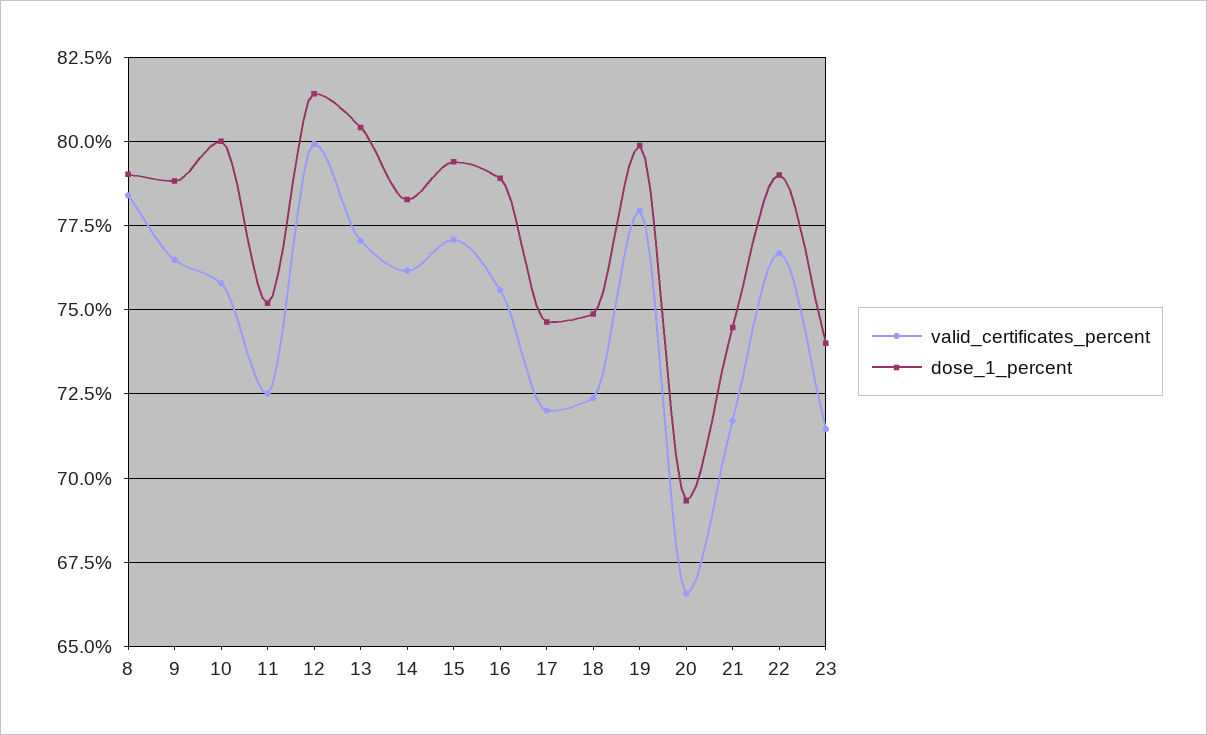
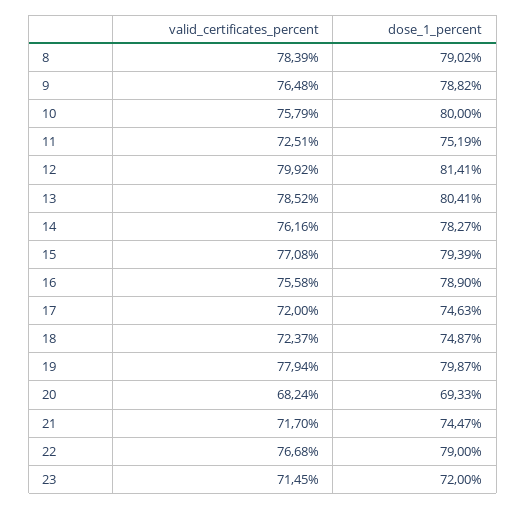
  {
    "valid_certificates_percent": {
      "8": 78.39,
      "9": 76.48,
      "10": 75.79,
      "11": 72.51,
      "12": 79.92,
-     "13": 77,
+     "13": 78.52,
      "14": 76.16,
      "15": 77.08,
      "16": 75.58,
      "17": 72,
      "18": 72.37,
      "19": 77.94,
-     "20": 66.5,
+     "20": 68.24,
      "21": 71.7,
      "22": 76.68,
      "23": 71.45
    },
    "dose_1_percent": {
      "8": 79.02,
      "9": 78.82,
      "10": 80,
      "11": 75.19,
      "12": 81.41,
      "13": 80.41,
      "14": 78.27,
      "15": 79.39,
      "16": 78.9,
      "17": 74.63,
      "18": 74.87,
      "19": 79.87,
      "20": 69.33,
      "21": 74.47,
      "22": 79,
-     "23": 74
+     "23": 72
    }
  }

